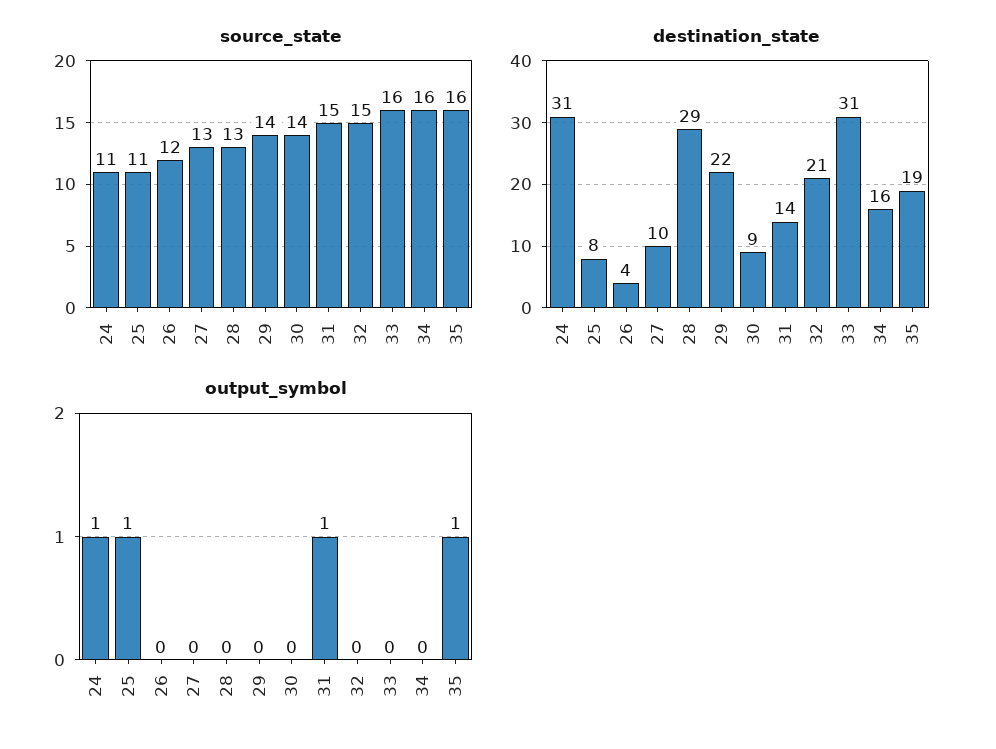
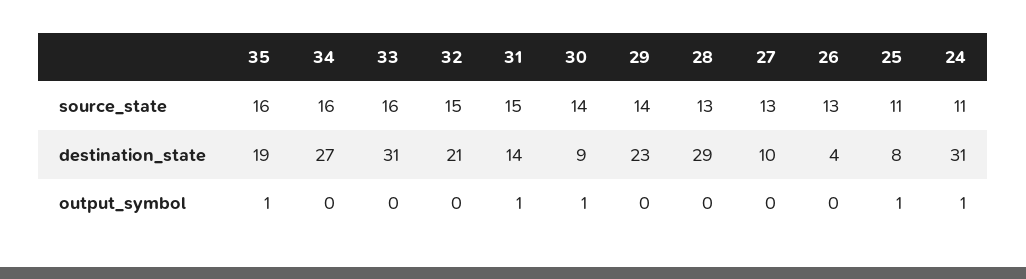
  {
    "source_state": {
      "24": 11,
      "25": 11,
-     "26": 12,
+     "26": 13,
      "27": 13,
      "28": 13,
      "29": 14,
      "30": 14,
      "31": 15,
      "32": 15,
      "33": 16,
      "34": 16,
      "35": 16
    },
    "destination_state": {
      "24": 31,
      "25": 8,
      "26": 4,
      "27": 10,
      "28": 29,
-     "29": 22,
+     "29": 23,
      "30": 9,
      "31": 14,
      "32": 21,
      "33": 31,
-     "34": 16,
+     "34": 27,
      "35": 19
    },
    "output_symbol": {
      "24": 1,
      "25": 1,
      "26": 0,
      "27": 0,
      "28": 0,
      "29": 0,
-     "30": 0,
+     "30": 1,
      "31": 1,
      "32": 0,
      "33": 0,
      "34": 0,
      "35": 1
    }
  }

